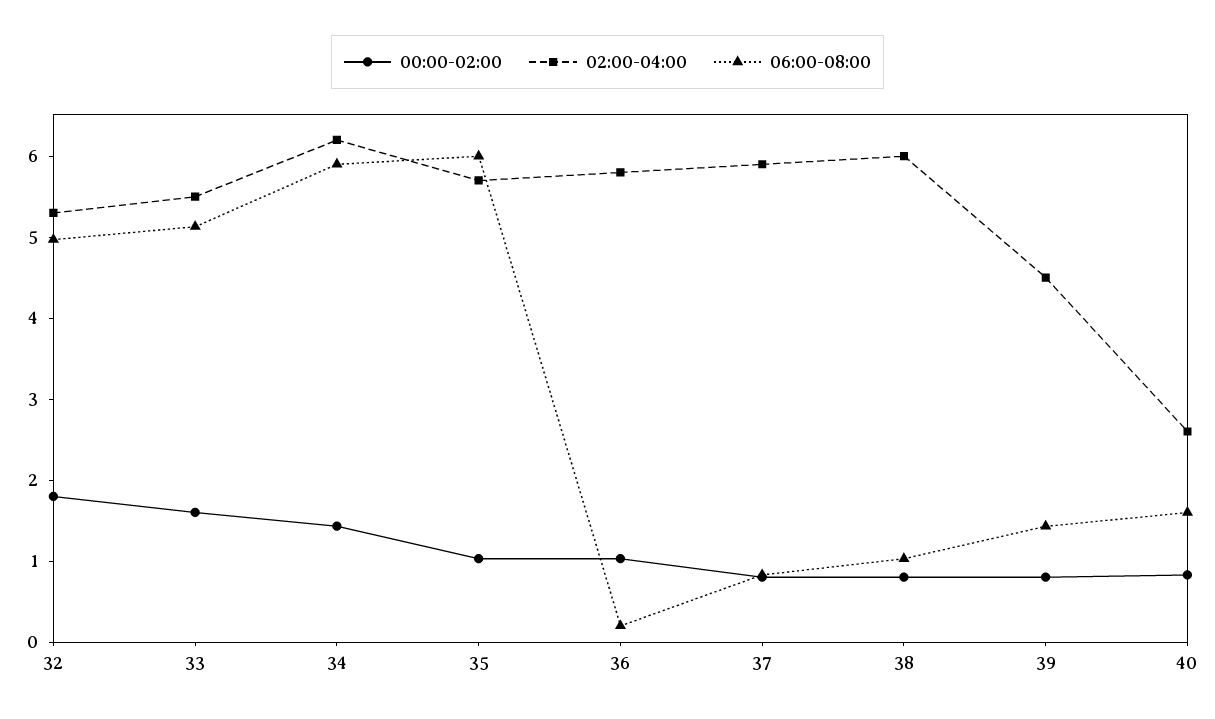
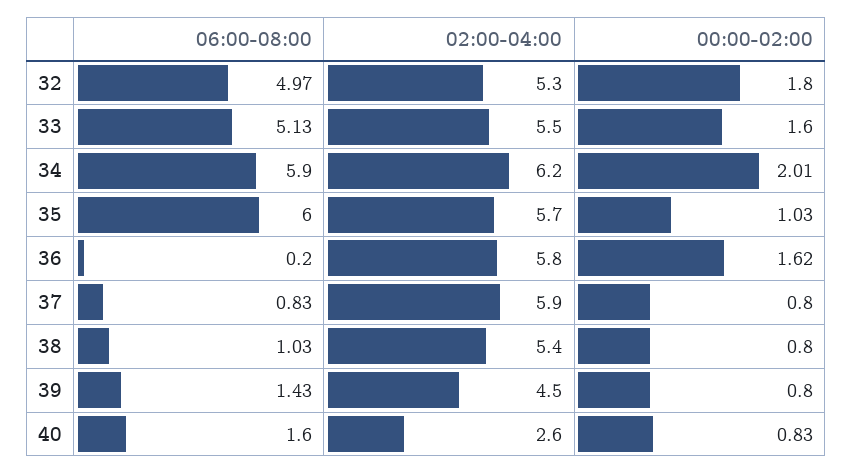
  {
    "00:00-02:00": {
      "32": 1.8,
      "33": 1.6,
-     "34": 1.4,
+     "34": 2.01,
      "35": 1.03,
-     "36": 1,
+     "36": 1.62,
      "37": 0.8,
      "38": 0.8,
      "39": 0.8,
      "40": 0.83
    },
    "02:00-04:00": {
      "32": 5.3,
      "33": 5.5,
      "34": 6.2,
      "35": 5.7,
      "36": 5.8,
      "37": 5.9,
-     "38": 6,
+     "38": 5.4,
      "39": 4.5,
      "40": 2.6
    },
    "06:00-08:00": {
      "32": 4.97,
      "33": 5.13,
      "34": 5.9,
      "35": 6,
      "36": 0.2,
      "37": 0.83,
      "38": 1.03,
      "39": 1.43,
      "40": 1.6
    }
  }

